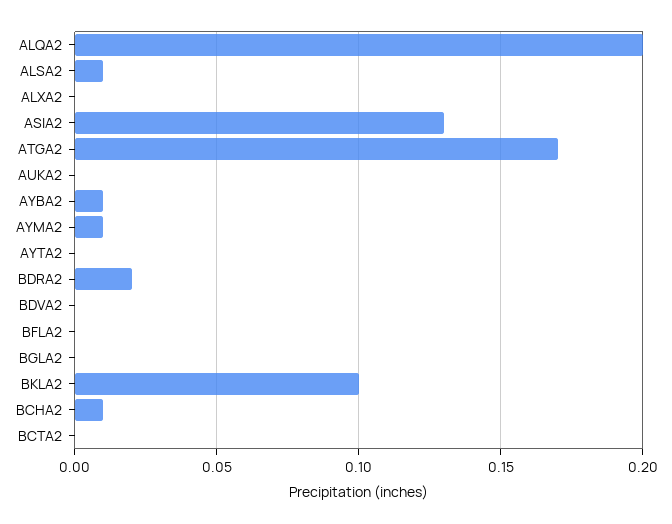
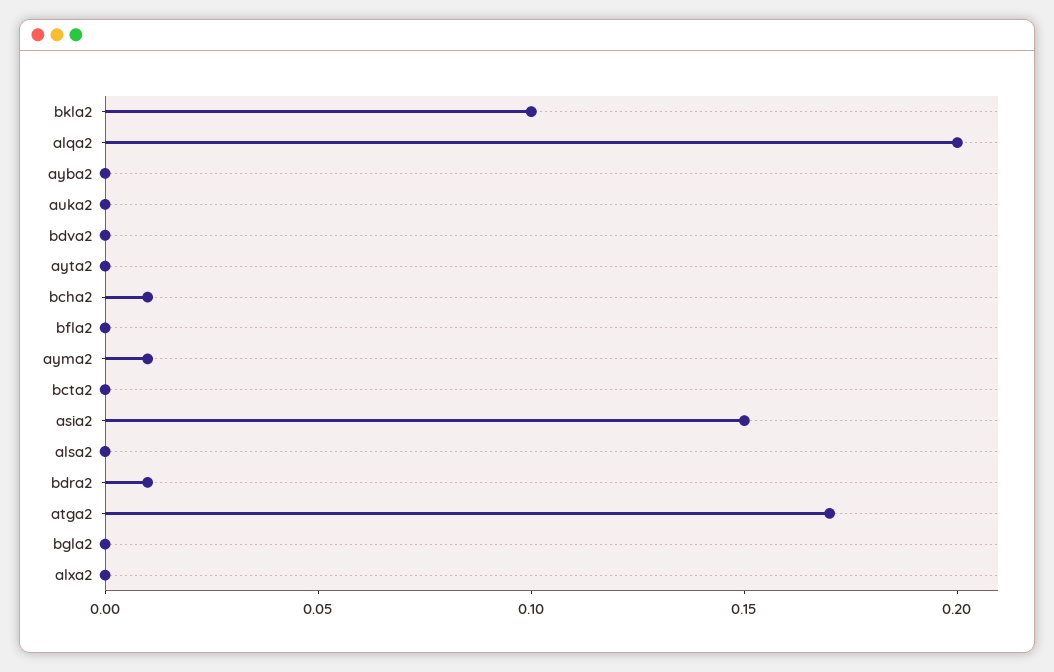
  {
    "ALQA2": 0.2,
-   "ALSA2": 0.01,
+   "ALSA2": 0,
    "ALXA2": 0,
-   "ASIA2": 0.13,
+   "ASIA2": 0.15,
    "ATGA2": 0.17,
    "AUKA2": 0,
-   "AYBA2": 0.01,
+   "AYBA2": 0,
    "AYMA2": 0.01,
    "AYTA2": 0,
-   "BDRA2": 0.02,
+   "BDRA2": 0.01,
    "BDVA2": 0,
    "BFLA2": 0,
    "BGLA2": 0,
    "BKLA2": 0.1,
    "BCHA2": 0.01,
    "BCTA2": 0
  }

